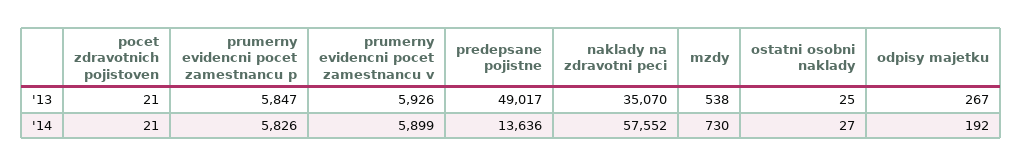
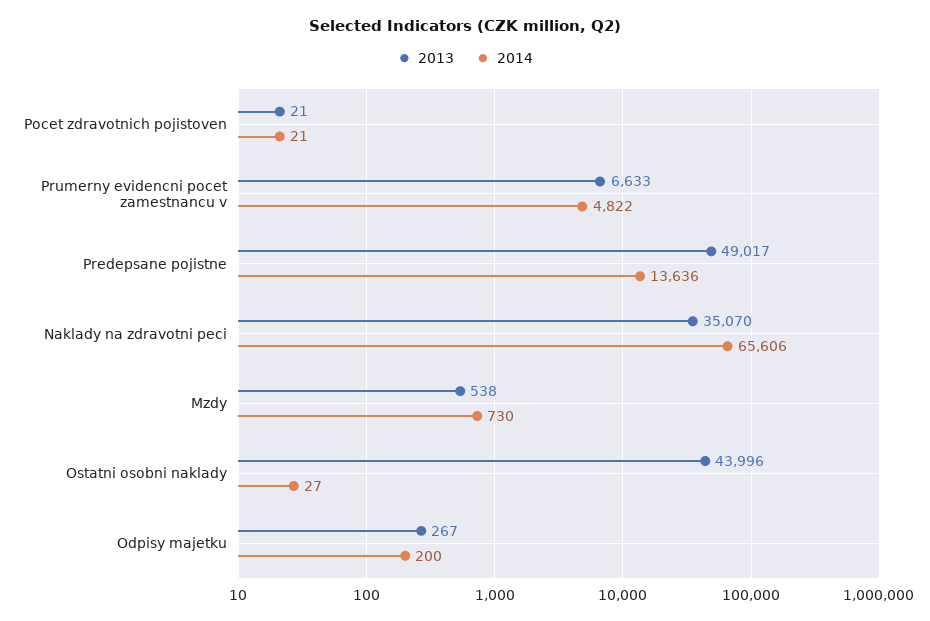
  {
    "'13": {
      "pocet zdravotnich pojistoven": 21,
-     "prumerny evidencni pocet zamestnancu p": 5847,
-     "prumerny evidencni pocet zamestnancu v": 5926,
+     "prumerny evidencni pocet zamestnancu v": 6633,
      "predepsane pojistne": 49017,
      "naklady na zdravotni peci": 35070,
      "mzdy": 538,
-     "ostatni osobni naklady": 25,
+     "ostatni osobni naklady": 43996,
      "odpisy majetku": 267
    },
    "'14": {
      "pocet zdravotnich pojistoven": 21,
-     "prumerny evidencni pocet zamestnancu p": 5826,
-     "prumerny evidencni pocet zamestnancu v": 5899,
+     "prumerny evidencni pocet zamestnancu v": 4822,
      "predepsane pojistne": 13636,
-     "naklady na zdravotni peci": 57552,
+     "naklady na zdravotni peci": 65606,
      "mzdy": 730,
      "ostatni osobni naklady": 27,
-     "odpisy majetku": 192
+     "odpisy majetku": 200
    }
  }

